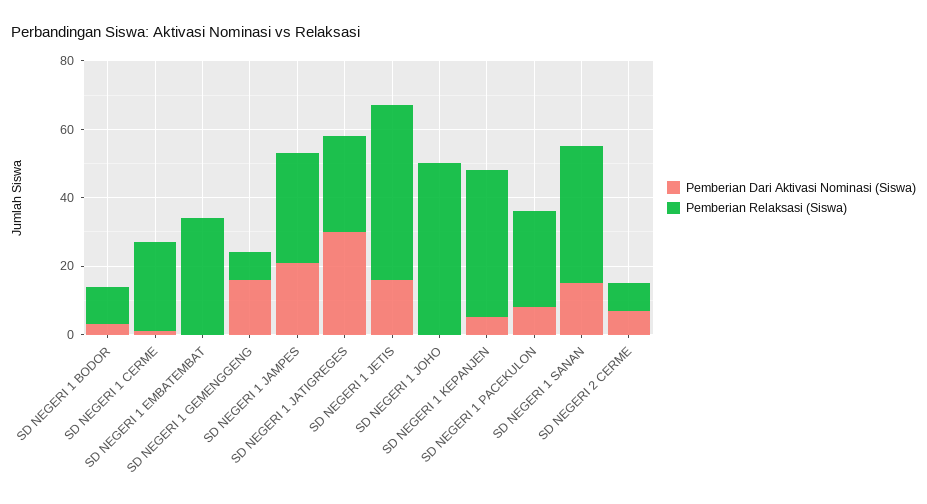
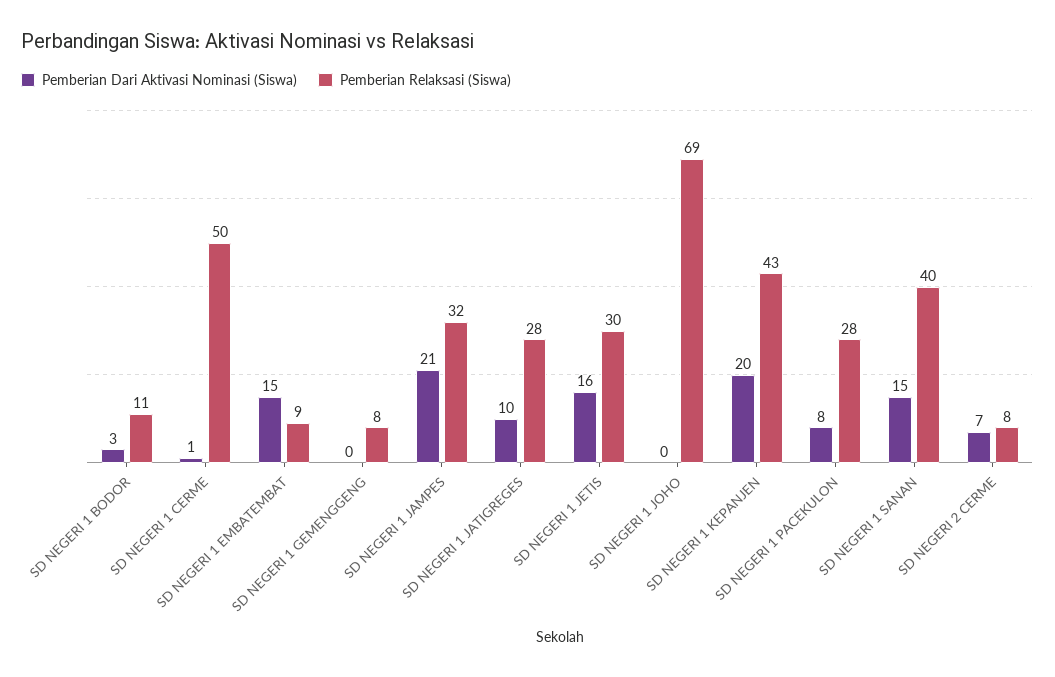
  {
    "Pemberian Dari Aktivasi Nominasi (Siswa)": {
      "SD NEGERI 1 BODOR": 3,
      "SD NEGERI 1 CERME": 1,
-     "SD NEGERI 1 EMBATEMBAT": 0,
+     "SD NEGERI 1 EMBATEMBAT": 15,
-     "SD NEGERI 1 GEMENGGENG": 15,
+     "SD NEGERI 1 GEMENGGENG": 0,
      "SD NEGERI 1 JAMPES": 21,
-     "SD NEGERI 1 JATIGREGES": 30,
+     "SD NEGERI 1 JATIGREGES": 10,
      "SD NEGERI 1 JETIS": 16,
      "SD NEGERI 1 JOHO": 0,
-     "SD NEGERI 1 KEPANJEN": 5,
+     "SD NEGERI 1 KEPANJEN": 20,
      "SD NEGERI 1 PACEKULON": 8,
      "SD NEGERI 1 SANAN": 15,
      "SD NEGERI 2 CERME": 7
    },
    "Pemberian Relaksasi (Siswa)": {
      "SD NEGERI 1 BODOR": 11,
-     "SD NEGERI 1 CERME": 25,
+     "SD NEGERI 1 CERME": 50,
-     "SD NEGERI 1 EMBATEMBAT": 35,
+     "SD NEGERI 1 EMBATEMBAT": 9,
      "SD NEGERI 1 GEMENGGENG": 8,
      "SD NEGERI 1 JAMPES": 32,
      "SD NEGERI 1 JATIGREGES": 28,
-     "SD NEGERI 1 JETIS": 50,
+     "SD NEGERI 1 JETIS": 30,
-     "SD NEGERI 1 JOHO": 50,
+     "SD NEGERI 1 JOHO": 69,
      "SD NEGERI 1 KEPANJEN": 43,
      "SD NEGERI 1 PACEKULON": 28,
      "SD NEGERI 1 SANAN": 40,
      "SD NEGERI 2 CERME": 8
    }
  }

